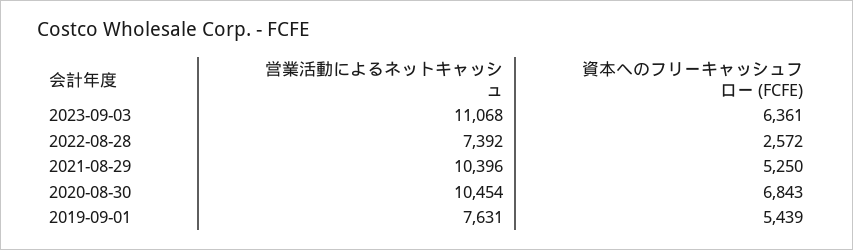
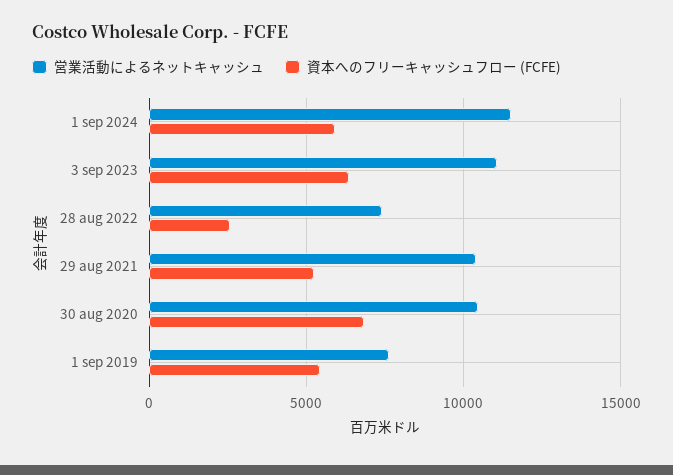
  {
    "営業活動によるネットキャッシュ": {
      "2023-09-03": 11068,
      "2022-08-28": 7392,
      "2021-08-29": 10396,
      "2020-08-30": 10454,
-     "2019-09-01": 7631
+     "2019-09-01": 7631,
+     "1 sep 2024": 11500
    },
    "資本へのフリーキャッシュフロー (FCFE)": {
      "2023-09-03": 6361,
      "2022-08-28": 2572,
      "2021-08-29": 5250,
      "2020-08-30": 6843,
-     "2019-09-01": 5439
+     "2019-09-01": 5439,
+     "1 sep 2024": 6000
    }
  }

